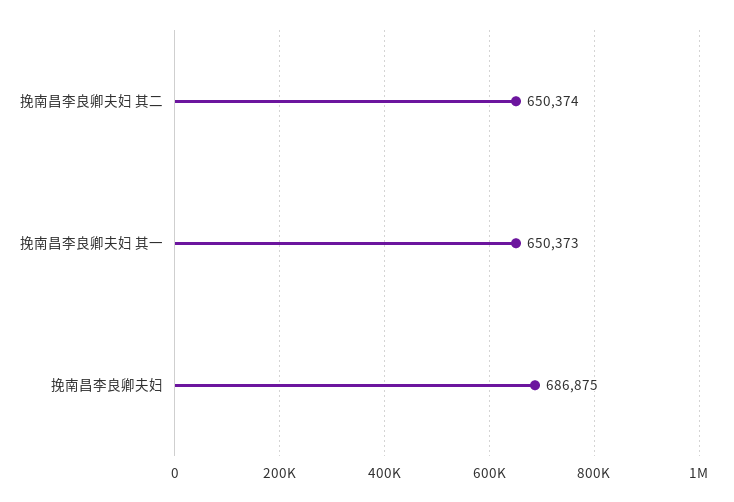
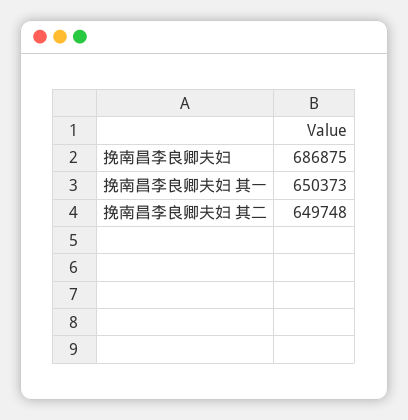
  {
-   "挽南昌李良卿夫妇 其二": 650374,
+   "挽南昌李良卿夫妇 其二": 649748,
    "挽南昌李良卿夫妇 其一": 650373,
    "挽南昌李良卿夫妇": 686875
  }

